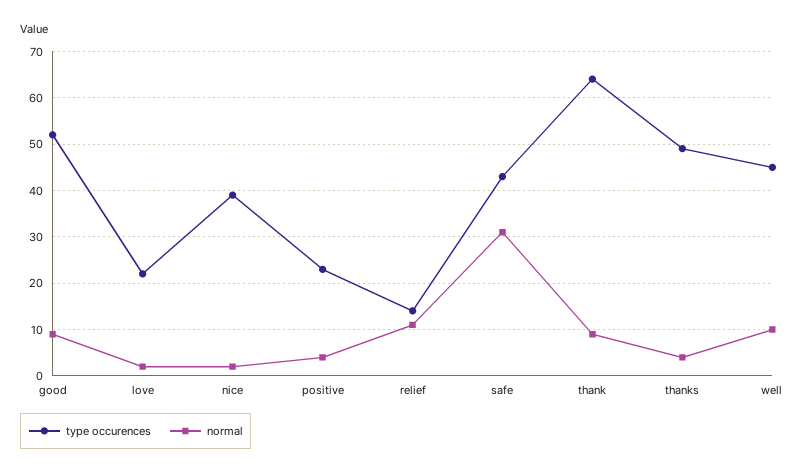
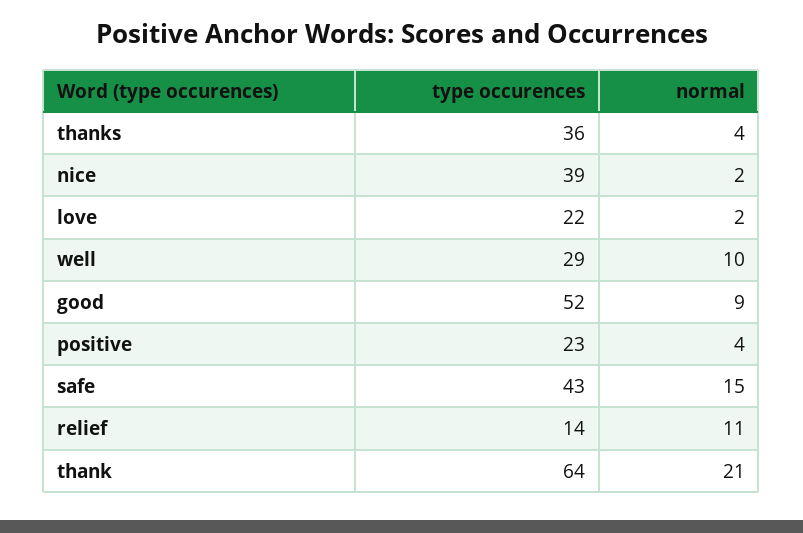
  {
    "type occurences": {
      "good": 52,
      "love": 22,
      "nice": 39,
      "positive": 23,
      "relief": 14,
      "safe": 43,
      "thank": 64,
-     "thanks": 50,
+     "thanks": 36,
-     "well": 45
+     "well": 29
    },
    "normal": {
      "good": 9,
      "love": 2,
      "nice": 2,
      "positive": 4,
      "relief": 11,
-     "safe": 30,
+     "safe": 15,
-     "thank": 10,
+     "thank": 21,
      "thanks": 4,
      "well": 10
    }
  }

